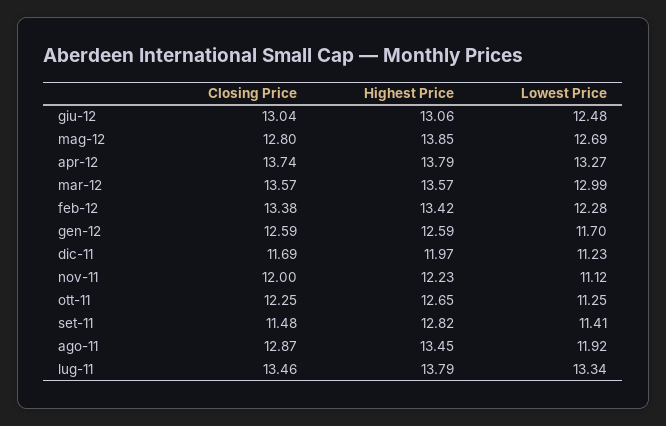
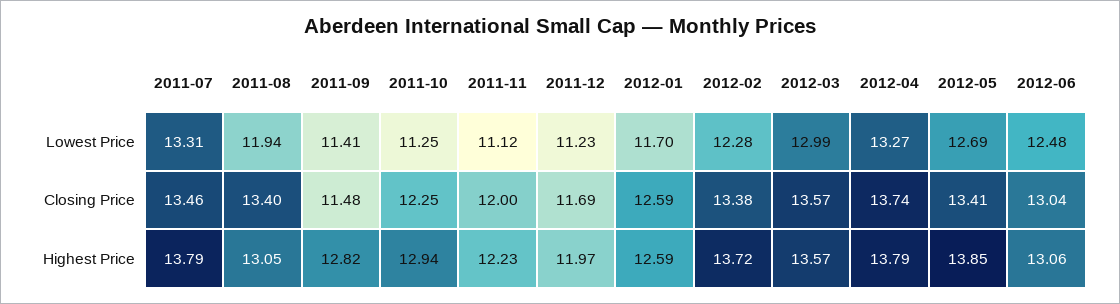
  {
    "Closing Price": {
      "giu-12": 13.04,
-     "mag-12": 12.8,
+     "mag-12": 13.41,
      "apr-12": 13.74,
      "mar-12": 13.57,
      "feb-12": 13.38,
      "gen-12": 12.59,
      "dic-11": 11.69,
      "nov-11": 12,
      "ott-11": 12.25,
      "set-11": 11.48,
-     "ago-11": 12.87,
+     "ago-11": 13.4,
      "lug-11": 13.46
    },
    "Highest Price": {
      "giu-12": 13.06,
      "mag-12": 13.85,
      "apr-12": 13.79,
      "mar-12": 13.57,
-     "feb-12": 13.42,
+     "feb-12": 13.72,
      "gen-12": 12.59,
      "dic-11": 11.97,
      "nov-11": 12.23,
-     "ott-11": 12.65,
+     "ott-11": 12.94,
      "set-11": 12.82,
-     "ago-11": 13.45,
+     "ago-11": 13.05,
      "lug-11": 13.79
    },
    "Lowest Price": {
      "giu-12": 12.48,
      "mag-12": 12.69,
      "apr-12": 13.27,
      "mar-12": 12.99,
      "feb-12": 12.28,
      "gen-12": 11.7,
      "dic-11": 11.23,
      "nov-11": 11.12,
      "ott-11": 11.25,
      "set-11": 11.41,
-     "ago-11": 11.92,
+     "ago-11": 11.94,
-     "lug-11": 13.34
+     "lug-11": 13.31
    }
  }

